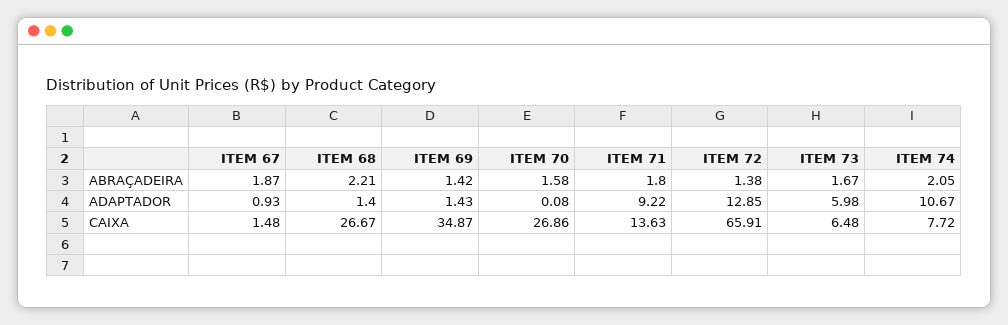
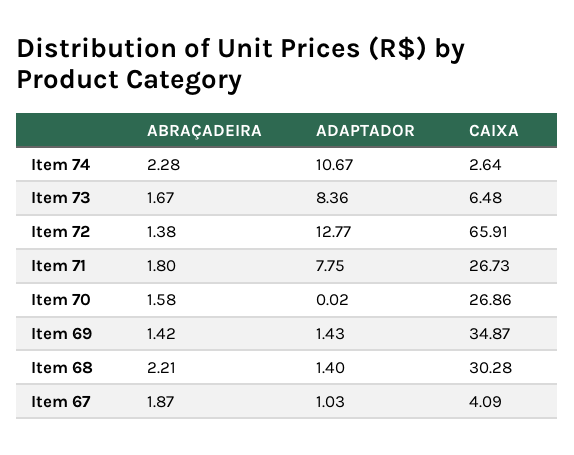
  {
    "ITEM 67": {
      "ABRAÇADEIRA": 1.87,
-     "ADAPTADOR": 0.93,
+     "ADAPTADOR": 1.03,
-     "CAIXA": 1.48
+     "CAIXA": 4.09
    },
    "ITEM 68": {
      "ABRAÇADEIRA": 2.21,
      "ADAPTADOR": 1.4,
-     "CAIXA": 26.67
+     "CAIXA": 30.28
    },
    "ITEM 69": {
      "ABRAÇADEIRA": 1.42,
      "ADAPTADOR": 1.43,
      "CAIXA": 34.87
    },
    "ITEM 70": {
      "ABRAÇADEIRA": 1.58,
-     "ADAPTADOR": 0.08,
+     "ADAPTADOR": 0.02,
      "CAIXA": 26.86
    },
    "ITEM 71": {
      "ABRAÇADEIRA": 1.8,
-     "ADAPTADOR": 9.22,
+     "ADAPTADOR": 7.75,
-     "CAIXA": 13.63
+     "CAIXA": 26.73
    },
    "ITEM 72": {
      "ABRAÇADEIRA": 1.38,
-     "ADAPTADOR": 12.85,
+     "ADAPTADOR": 12.77,
      "CAIXA": 65.91
    },
    "ITEM 73": {
      "ABRAÇADEIRA": 1.67,
-     "ADAPTADOR": 5.98,
+     "ADAPTADOR": 8.36,
      "CAIXA": 6.48
    },
    "ITEM 74": {
-     "ABRAÇADEIRA": 2.05,
+     "ABRAÇADEIRA": 2.28,
      "ADAPTADOR": 10.67,
-     "CAIXA": 7.72
+     "CAIXA": 2.64
    }
  }

